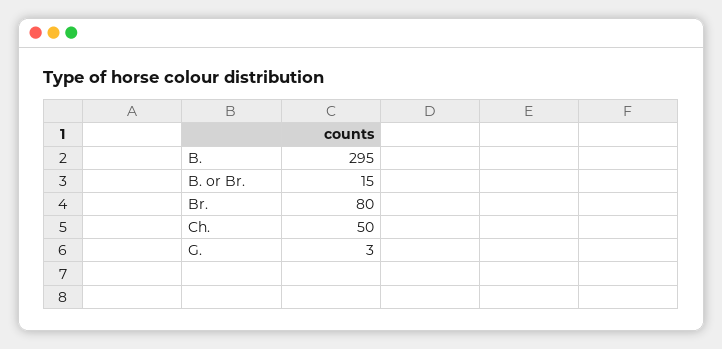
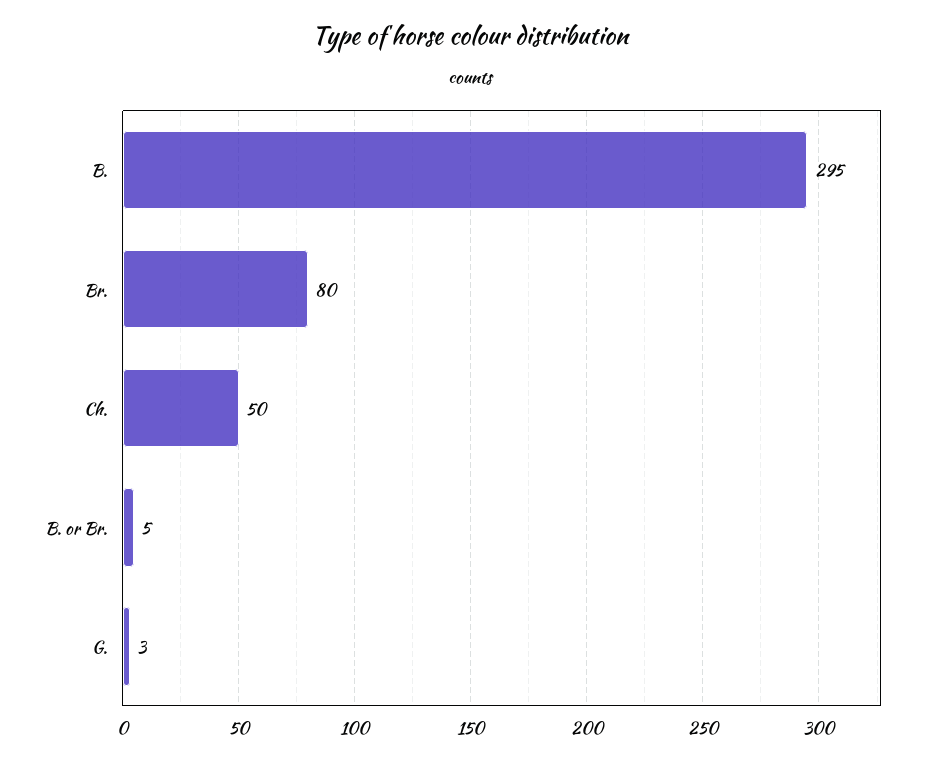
  {
    "B.": 295,
-   "B. or Br.": 15,
+   "B. or Br.": 5,
    "Br.": 80,
    "Ch.": 50,
    "G.": 3
  }

